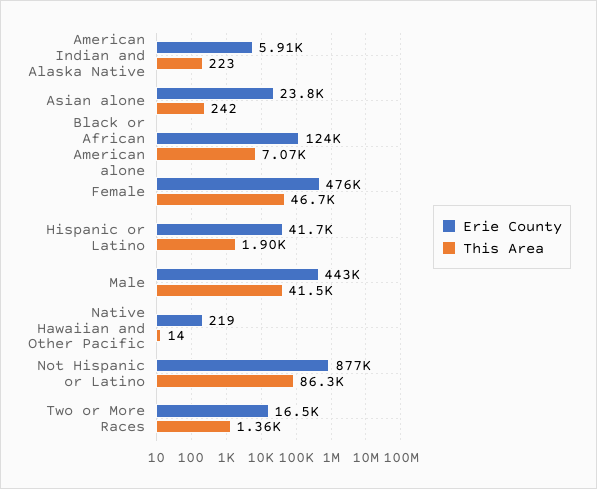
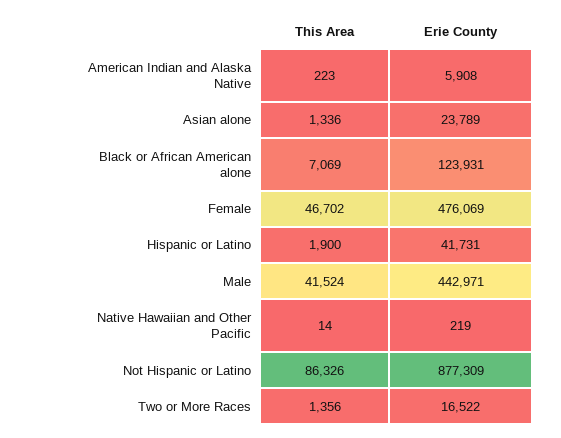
  {
    "Erie County": {
      "American Indian and Alaska Native": 5908,
      "Asian alone": 23789,
      "Black or African American alone": 123931,
      "Female": 476069,
      "Hispanic or Latino": 41731,
      "Male": 442971,
      "Native Hawaiian and Other Pacific": 219,
      "Not Hispanic or Latino": 877309,
      "Two or More Races": 16522
    },
    "This Area": {
      "American Indian and Alaska Native": 223,
-     "Asian alone": 242,
+     "Asian alone": 1336,
      "Black or African American alone": 7069,
      "Female": 46702,
      "Hispanic or Latino": 1900,
      "Male": 41524,
      "Native Hawaiian and Other Pacific": 14,
      "Not Hispanic or Latino": 86326,
      "Two or More Races": 1356
    }
  }

